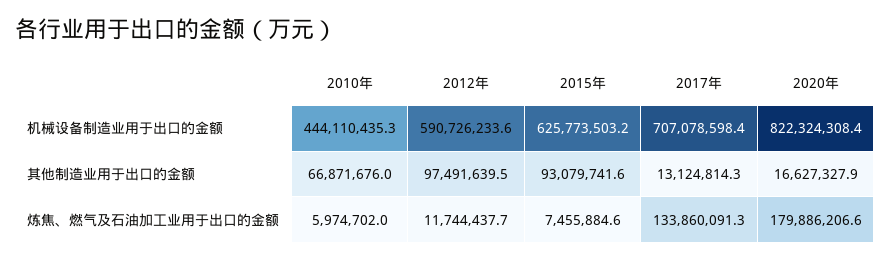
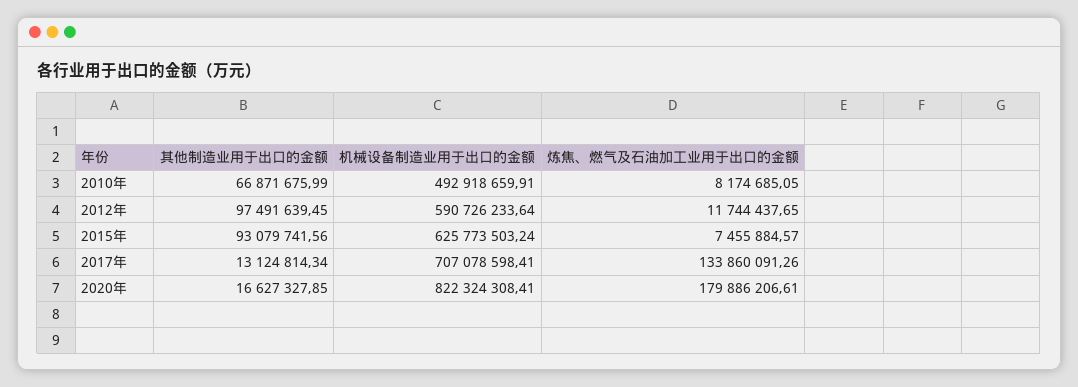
  {
    "2010年": {
-     "机械设备制造业用于出口的金额": 444110435.3,
+     "机械设备制造业用于出口的金额": 492918659.91,
      "其他制造业用于出口的金额": 66871675.99,
-     "炼焦、燃气及石油加工业用于出口的金额": 5974702
+     "炼焦、燃气及石油加工业用于出口的金额": 8174685.05
    },
    "2012年": {
      "机械设备制造业用于出口的金额": 590726233.64,
      "其他制造业用于出口的金额": 97491639.45,
      "炼焦、燃气及石油加工业用于出口的金额": 11744437.65
    },
    "2015年": {
      "机械设备制造业用于出口的金额": 625773503.24,
      "其他制造业用于出口的金额": 93079741.56,
      "炼焦、燃气及石油加工业用于出口的金额": 7455884.57
    },
    "2017年": {
      "机械设备制造业用于出口的金额": 707078598.41,
      "其他制造业用于出口的金额": 13124814.34,
      "炼焦、燃气及石油加工业用于出口的金额": 133860091.26
    },
    "2020年": {
      "机械设备制造业用于出口的金额": 822324308.41,
      "其他制造业用于出口的金额": 16627327.85,
      "炼焦、燃气及石油加工业用于出口的金额": 179886206.61
    }
  }

